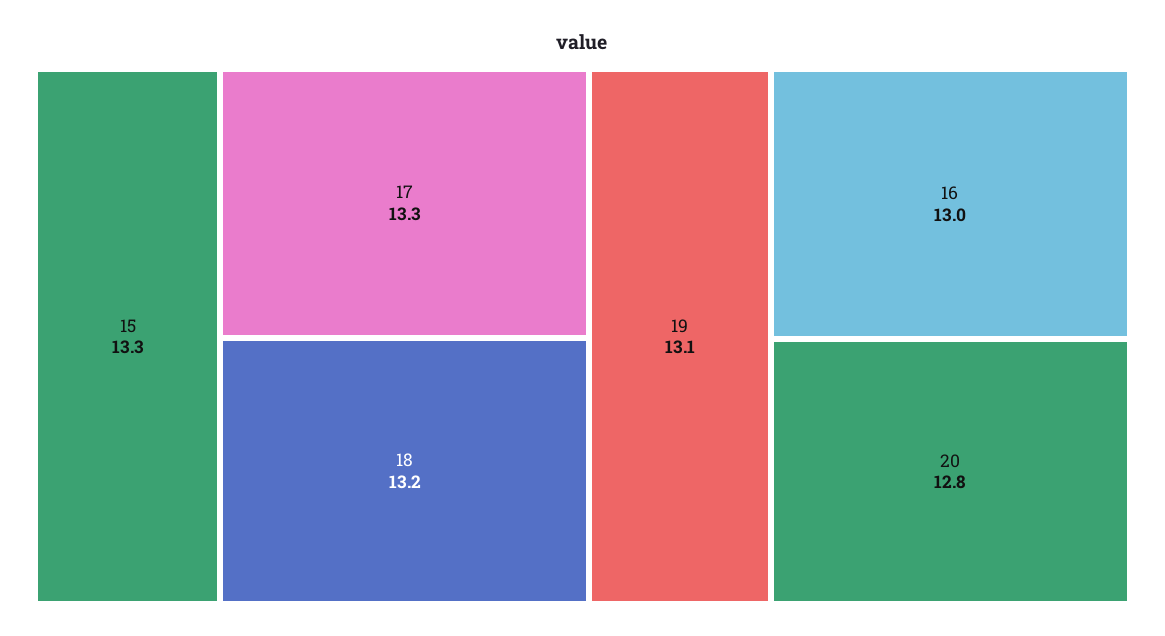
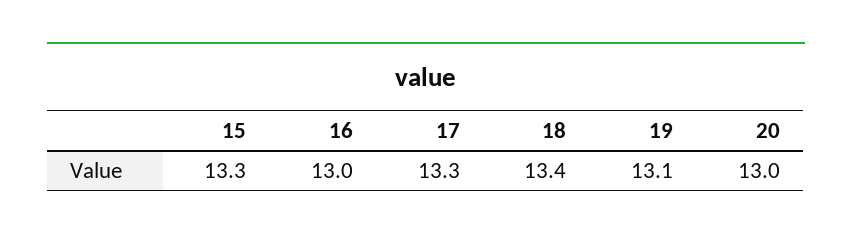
  {
    "15": 13.3,
    "17": 13.3,
-   "18": 13.2,
+   "18": 13.4,
    "19": 13.1,
    "16": 13,
-   "20": 12.8
+   "20": 13
  }

